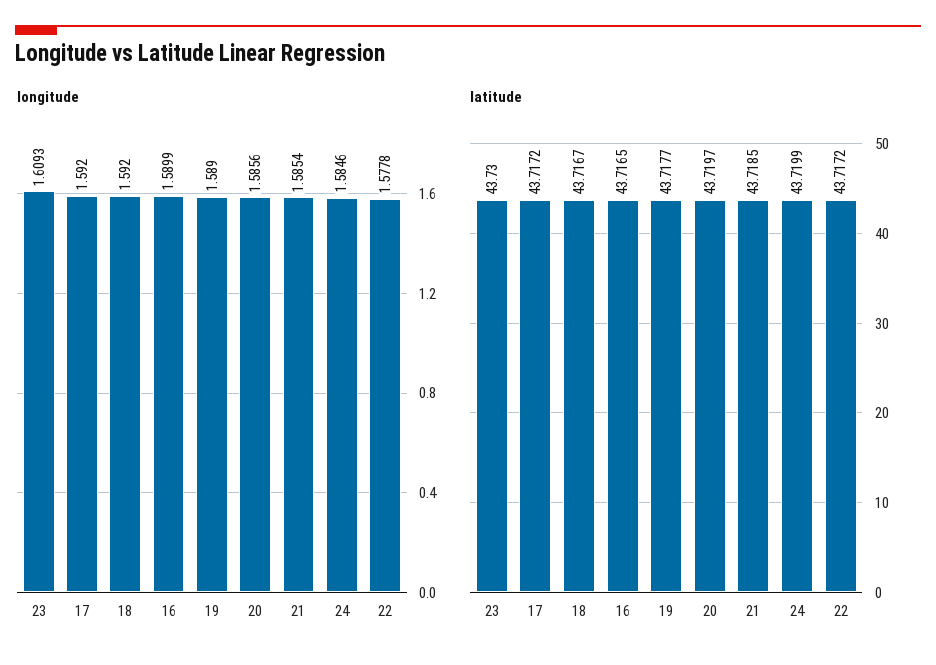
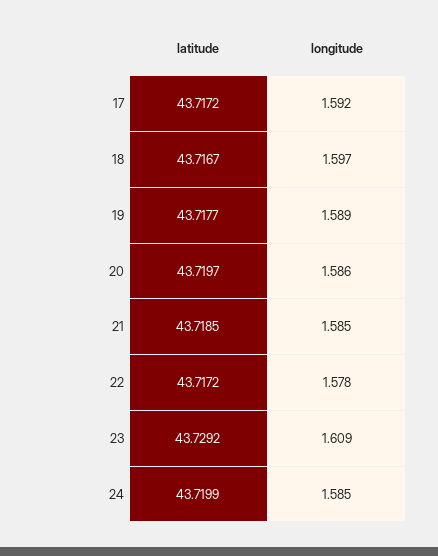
  {
    "longitude": {
      "23": 1.6093,
      "17": 1.592,
-     "18": 1.592,
+     "18": 1.597,
-     "16": 1.5899,
      "19": 1.589,
      "20": 1.5856,
      "21": 1.5854,
      "24": 1.5846,
      "22": 1.5778
    },
    "latitude": {
-     "23": 43.73,
+     "23": 43.7292,
      "17": 43.7172,
      "18": 43.7167,
-     "16": 43.7165,
      "19": 43.7177,
      "20": 43.7197,
      "21": 43.7185,
      "24": 43.7199,
      "22": 43.7172
    }
  }

